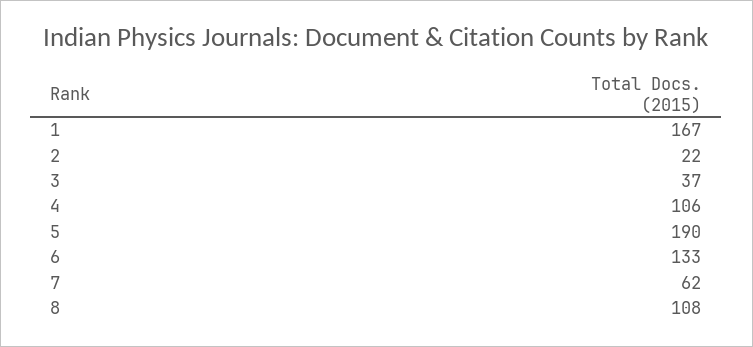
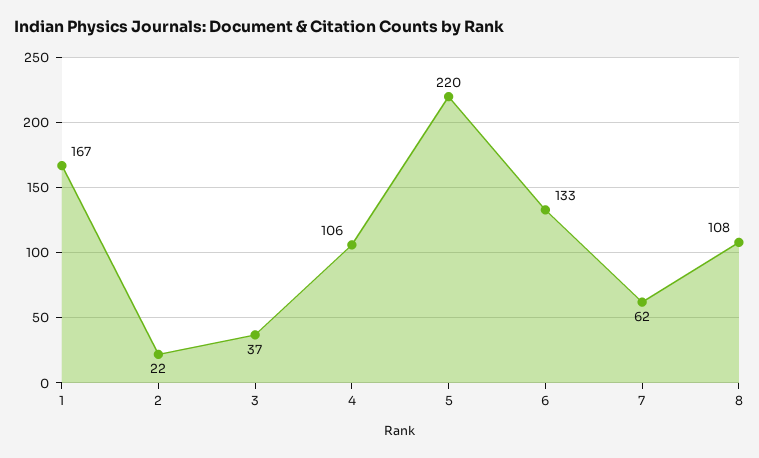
  {
    "1": 167,
    "2": 22,
    "3": 37,
    "4": 106,
-   "5": 190,
+   "5": 220,
    "6": 133,
    "7": 62,
    "8": 108
  }

